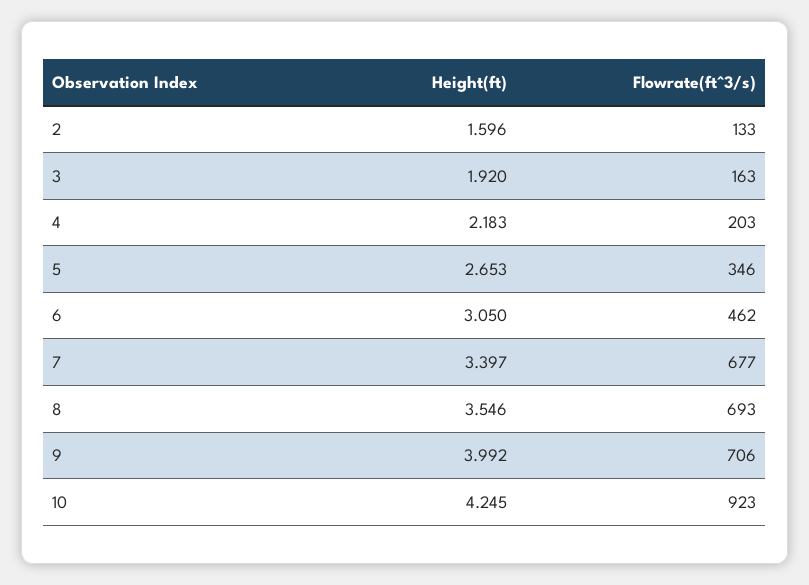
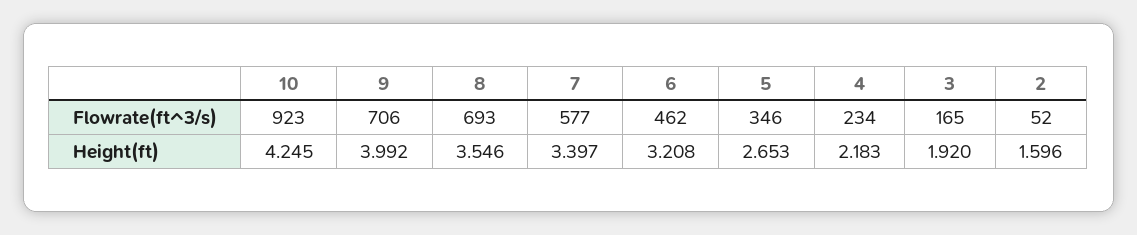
  {
    "Height(ft)": {
      "2": 1.596,
      "3": 1.92,
      "4": 2.183,
      "5": 2.653,
-     "6": 3.05,
+     "6": 3.208,
      "7": 3.397,
      "8": 3.546,
      "9": 3.992,
      "10": 4.245
    },
    "Flowrate(ft^3/s)": {
-     "2": 133,
+     "2": 52,
-     "3": 163,
+     "3": 165,
-     "4": 203,
+     "4": 234,
      "5": 346,
      "6": 462,
-     "7": 677,
+     "7": 577,
      "8": 693,
      "9": 706,
      "10": 923
    }
  }

